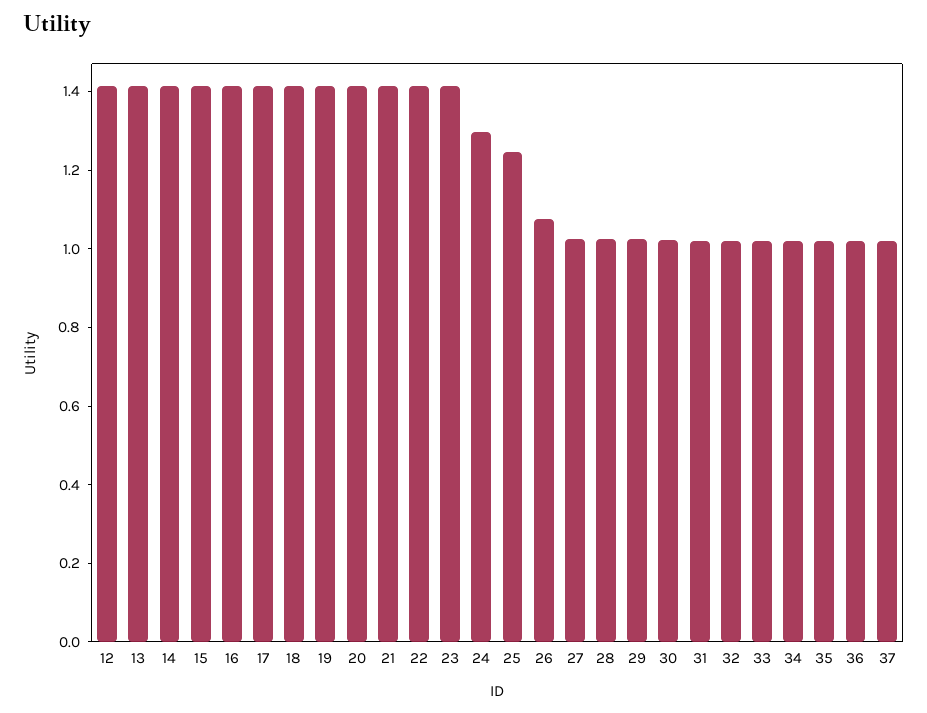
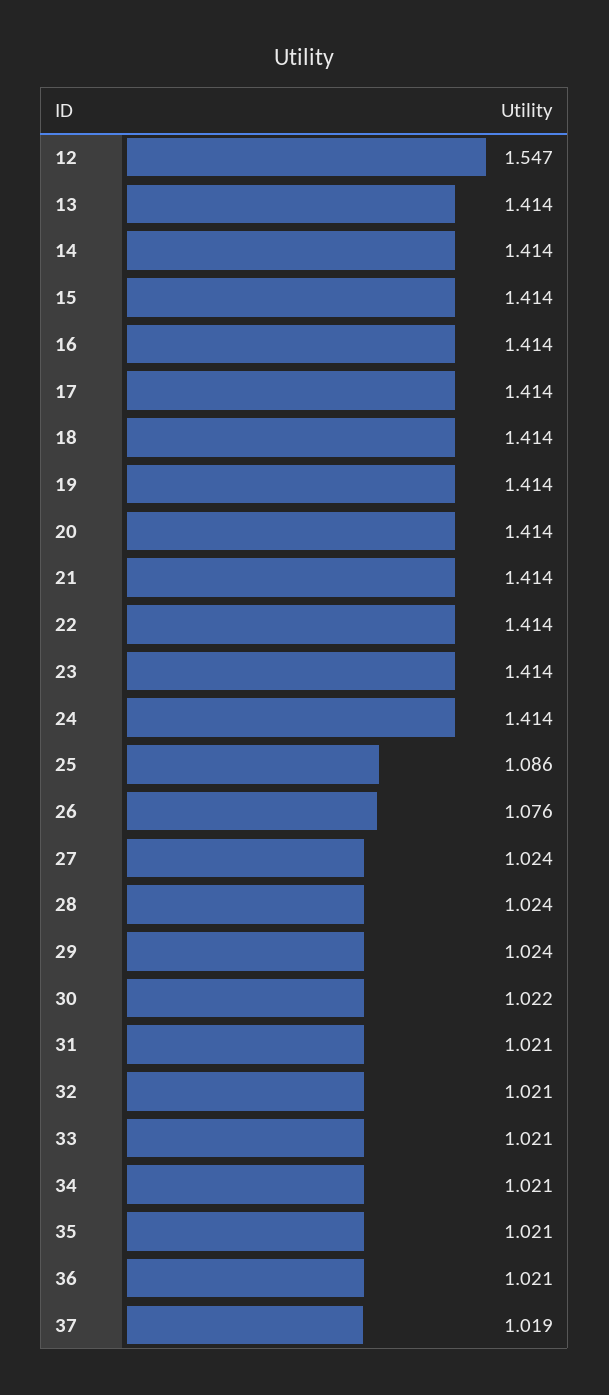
  {
-   "12": 1.4,
+   "12": 1.547,
    "13": 1.414,
    "14": 1.414,
    "15": 1.414,
    "16": 1.414,
    "17": 1.414,
    "18": 1.414,
    "19": 1.414,
    "20": 1.414,
    "21": 1.414,
    "22": 1.414,
    "23": 1.414,
-   "24": 1.3,
+   "24": 1.414,
-   "25": 1.25,
+   "25": 1.086,
    "26": 1.076,
    "27": 1.024,
    "28": 1.024,
    "29": 1.024,
    "30": 1.022,
    "31": 1.021,
    "32": 1.021,
    "33": 1.021,
    "34": 1.021,
    "35": 1.021,
    "36": 1.021,
    "37": 1.019
  }

